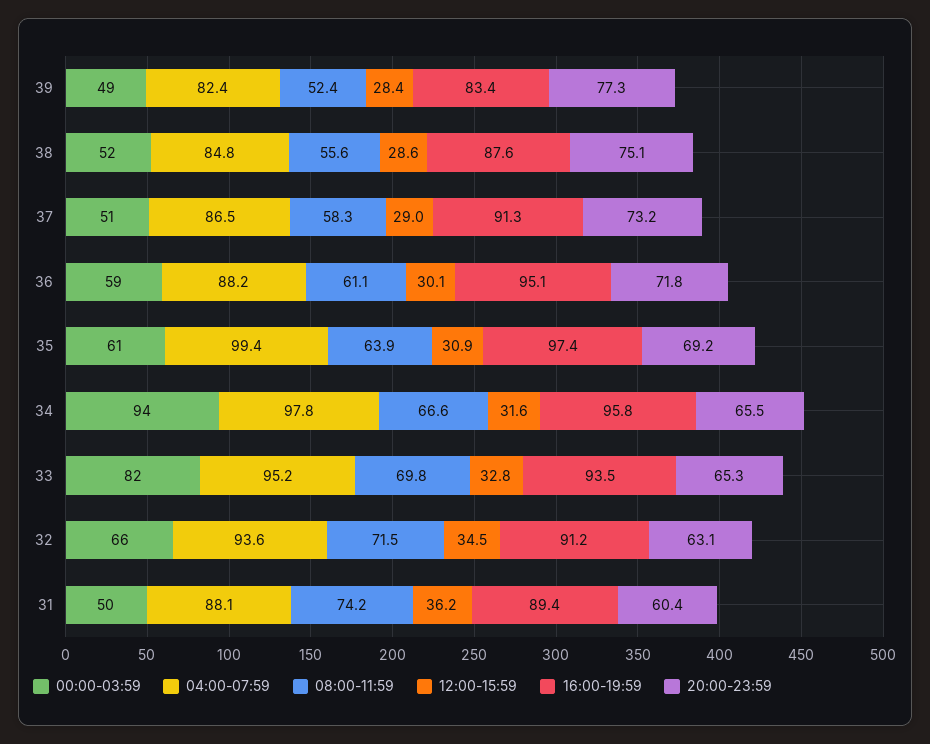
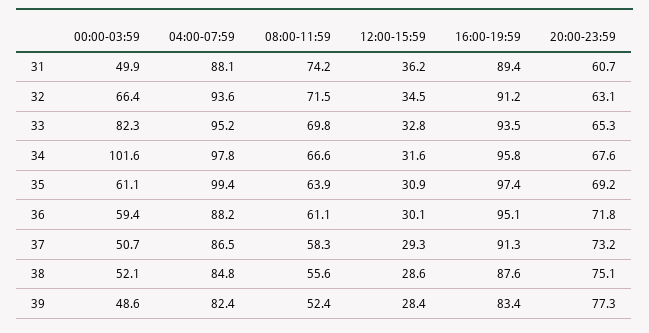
  {
    "00:00-03:59": {
      "39": 48.6,
      "38": 52.1,
      "37": 50.7,
      "36": 59.4,
      "35": 61.1,
-     "34": 94,
+     "34": 101.6,
      "33": 82.3,
      "32": 66.4,
      "31": 49.9
    },
    "04:00-07:59": {
      "39": 82.4,
      "38": 84.8,
      "37": 86.5,
      "36": 88.2,
      "35": 99.4,
      "34": 97.8,
      "33": 95.2,
      "32": 93.6,
      "31": 88.1
    },
    "08:00-11:59": {
      "39": 52.4,
      "38": 55.6,
      "37": 58.3,
      "36": 61.1,
      "35": 63.9,
      "34": 66.6,
      "33": 69.8,
      "32": 71.5,
      "31": 74.2
    },
    "12:00-15:59": {
      "39": 28.4,
      "38": 28.6,
-     "37": 29,
+     "37": 29.3,
      "36": 30.1,
      "35": 30.9,
      "34": 31.6,
      "33": 32.8,
      "32": 34.5,
      "31": 36.2
    },
    "16:00-19:59": {
      "39": 83.4,
      "38": 87.6,
      "37": 91.3,
      "36": 95.1,
      "35": 97.4,
      "34": 95.8,
      "33": 93.5,
      "32": 91.2,
      "31": 89.4
    },
    "20:00-23:59": {
      "39": 77.3,
      "38": 75.1,
      "37": 73.2,
      "36": 71.8,
      "35": 69.2,
-     "34": 65.5,
+     "34": 67.6,
      "33": 65.3,
      "32": 63.1,
-     "31": 60.4
+     "31": 60.7
    }
  }

